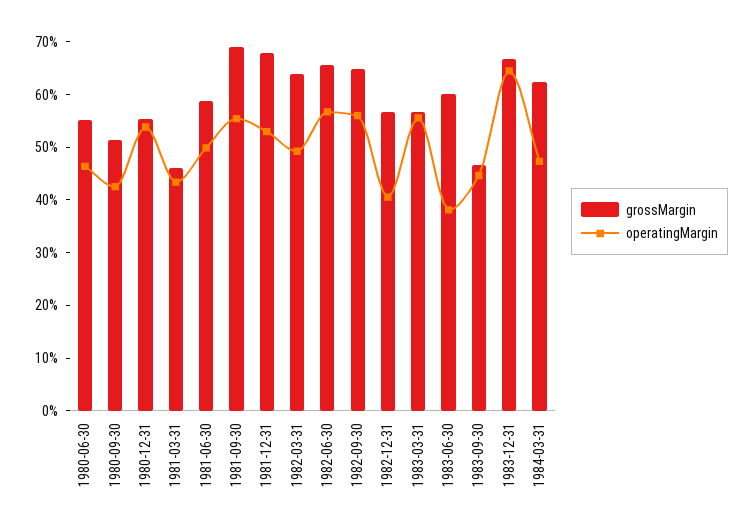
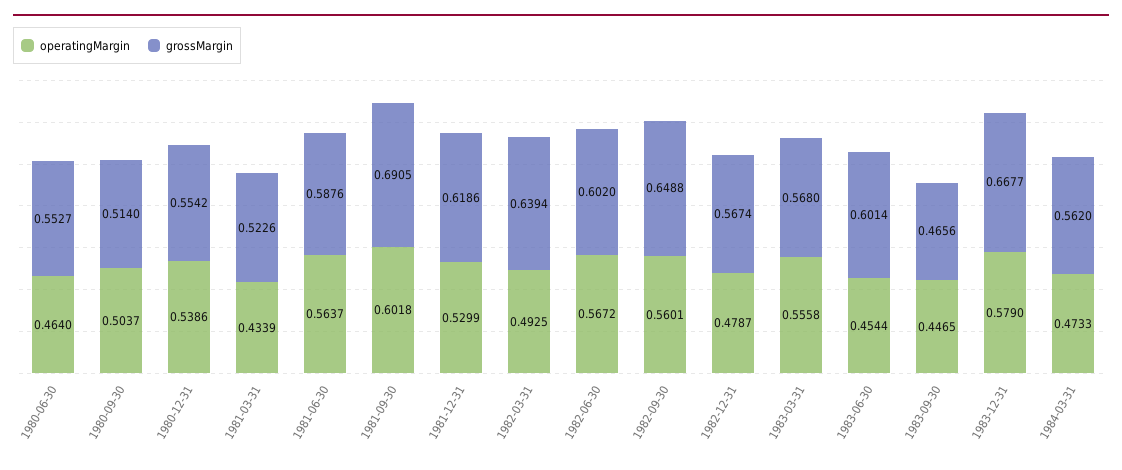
  {
    "grossMargin": {
      "1980-06-30": 0.5527,
      "1980-09-30": 0.514,
      "1980-12-31": 0.5542,
-     "1981-03-31": 0.46,
+     "1981-03-31": 0.5226,
      "1981-06-30": 0.5876,
      "1981-09-30": 0.6905,
-     "1981-12-31": 0.68,
+     "1981-12-31": 0.6186,
      "1982-03-31": 0.6394,
-     "1982-06-30": 0.66,
+     "1982-06-30": 0.602,
      "1982-09-30": 0.6488,
      "1982-12-31": 0.5674,
      "1983-03-31": 0.568,
      "1983-06-30": 0.6014,
      "1983-09-30": 0.4656,
      "1983-12-31": 0.6677,
-     "1984-03-31": 0.62
+     "1984-03-31": 0.562
    },
    "operatingMargin": {
      "1980-06-30": 0.464,
-     "1980-09-30": 0.42,
+     "1980-09-30": 0.5037,
      "1980-12-31": 0.5386,
      "1981-03-31": 0.4339,
-     "1981-06-30": 0.5,
+     "1981-06-30": 0.5637,
-     "1981-09-30": 0.56,
+     "1981-09-30": 0.6018,
      "1981-12-31": 0.5299,
      "1982-03-31": 0.4925,
      "1982-06-30": 0.5672,
      "1982-09-30": 0.5601,
-     "1982-12-31": 0.4,
+     "1982-12-31": 0.4787,
      "1983-03-31": 0.5558,
-     "1983-06-30": 0.38,
+     "1983-06-30": 0.4544,
      "1983-09-30": 0.4465,
-     "1983-12-31": 0.64,
+     "1983-12-31": 0.579,
      "1984-03-31": 0.4733
    }
  }

